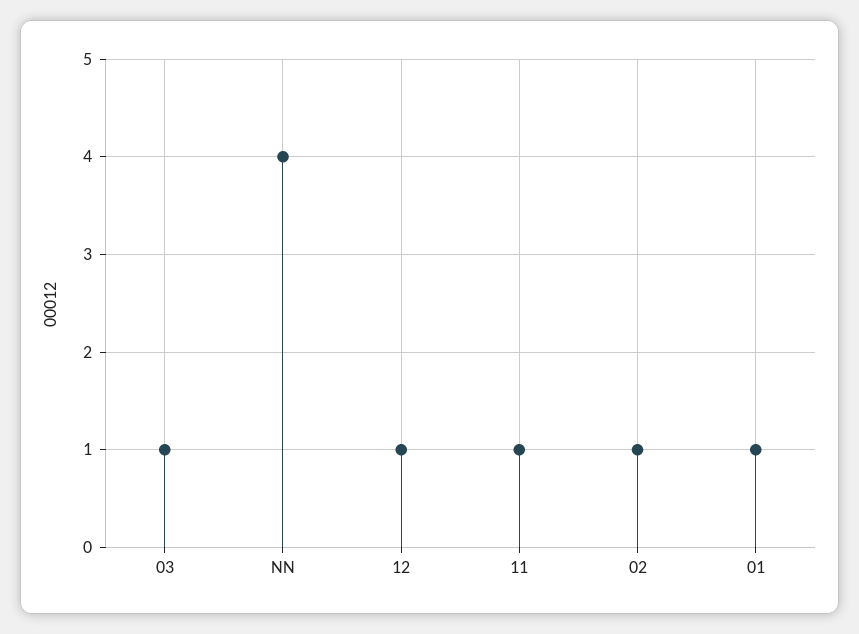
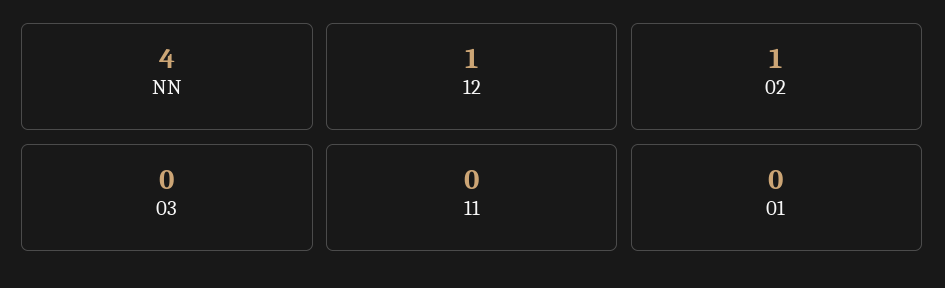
  {
-   "03": 1,
+   "03": 0,
    "NN": 4,
    "12": 1,
-   "11": 1,
+   "11": 0,
    "02": 1,
-   "01": 1
+   "01": 0
  }

